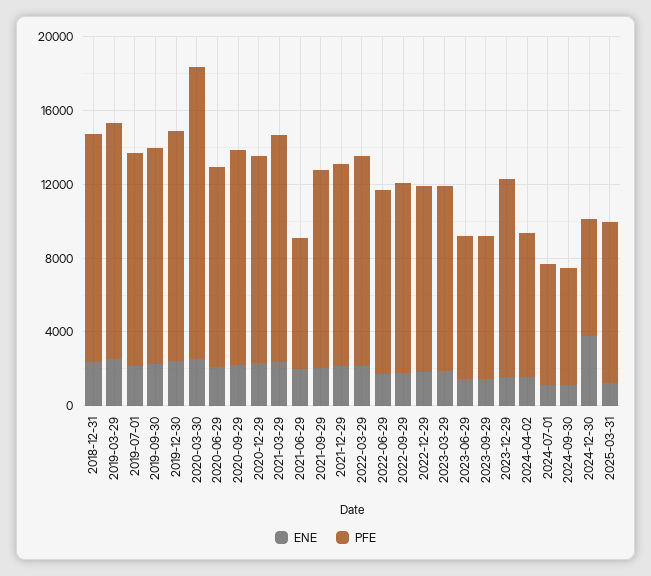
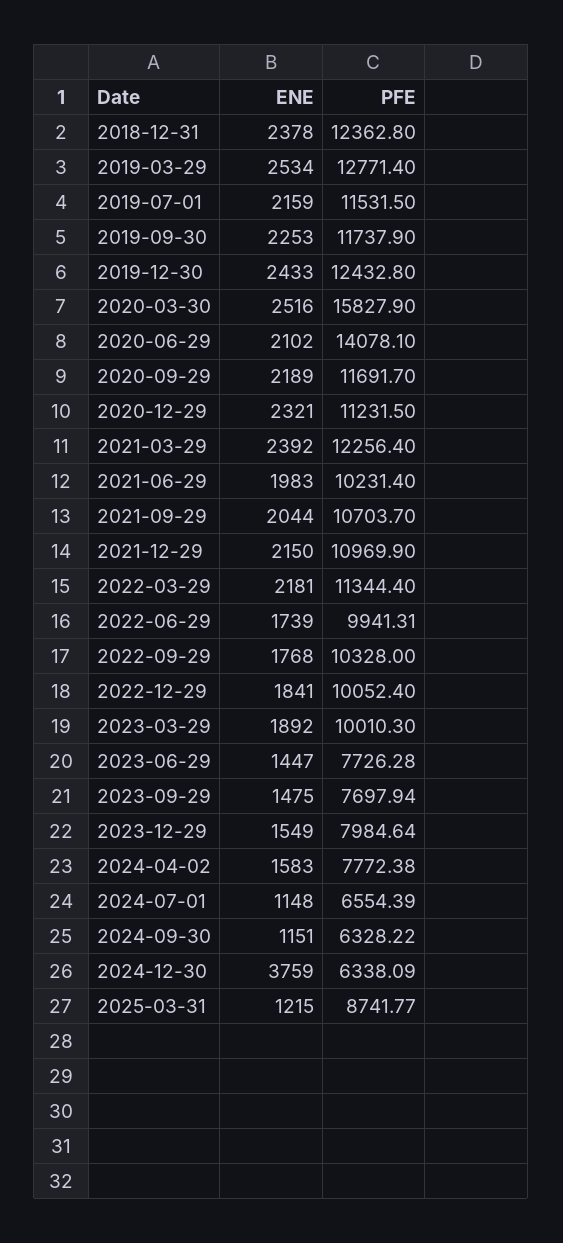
  {
    "ENE": {
      "2018-12-31": 2378,
      "2019-03-29": 2534,
      "2019-07-01": 2159,
      "2019-09-30": 2253,
      "2019-12-30": 2433,
      "2020-03-30": 2516,
      "2020-06-29": 2102,
      "2020-09-29": 2189,
      "2020-12-29": 2321,
      "2021-03-29": 2392,
      "2021-06-29": 1983,
      "2021-09-29": 2044,
      "2021-12-29": 2150,
      "2022-03-29": 2181,
      "2022-06-29": 1739,
      "2022-09-29": 1768,
      "2022-12-29": 1841,
      "2023-03-29": 1892,
      "2023-06-29": 1447,
      "2023-09-29": 1475,
      "2023-12-29": 1549,
      "2024-04-02": 1583,
      "2024-07-01": 1148,
      "2024-09-30": 1151,
      "2024-12-30": 3759,
      "2025-03-31": 1215
    },
    "PFE": {
      "2018-12-31": 12362.8,
      "2019-03-29": 12771.4,
      "2019-07-01": 11531.5,
      "2019-09-30": 11737.9,
      "2019-12-30": 12432.8,
      "2020-03-30": 15827.9,
-     "2020-06-29": 11000,
+     "2020-06-29": 14078.1,
      "2020-09-29": 11691.7,
      "2020-12-29": 11231.5,
      "2021-03-29": 12256.4,
-     "2021-06-29": 7000,
+     "2021-06-29": 10231.4,
      "2021-09-29": 10703.7,
      "2021-12-29": 10969.9,
      "2022-03-29": 11344.4,
      "2022-06-29": 9941.31,
      "2022-09-29": 10328,
      "2022-12-29": 10052.4,
      "2023-03-29": 10010.3,
      "2023-06-29": 7726.28,
      "2023-09-29": 7697.94,
-     "2023-12-29": 11000,
+     "2023-12-29": 7984.64,
      "2024-04-02": 7772.38,
      "2024-07-01": 6554.39,
      "2024-09-30": 6328.22,
      "2024-12-30": 6338.09,
      "2025-03-31": 8741.77
    }
  }

